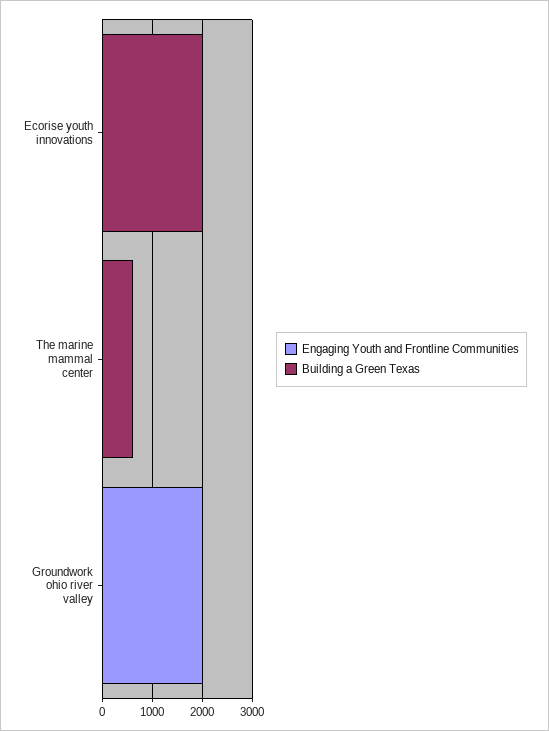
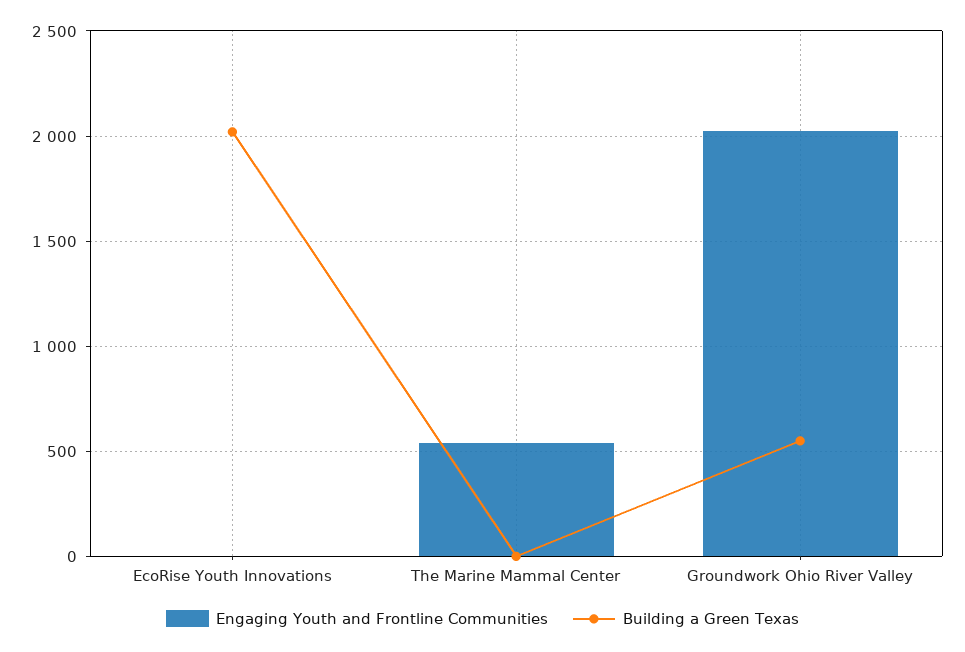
  {
    "Engaging Youth and Frontline Communities": {
      "Ecorise youth innovations": 0,
-     "The marine mammal center": 0,
+     "The marine mammal center": 550,
      "Groundwork ohio river valley": 2000
    },
    "Building a Green Texas": {
      "Ecorise youth innovations": 2000,
-     "The marine mammal center": 600,
+     "The marine mammal center": 0,
-     "Groundwork ohio river valley": 0
+     "Groundwork ohio river valley": 550
    }
  }

